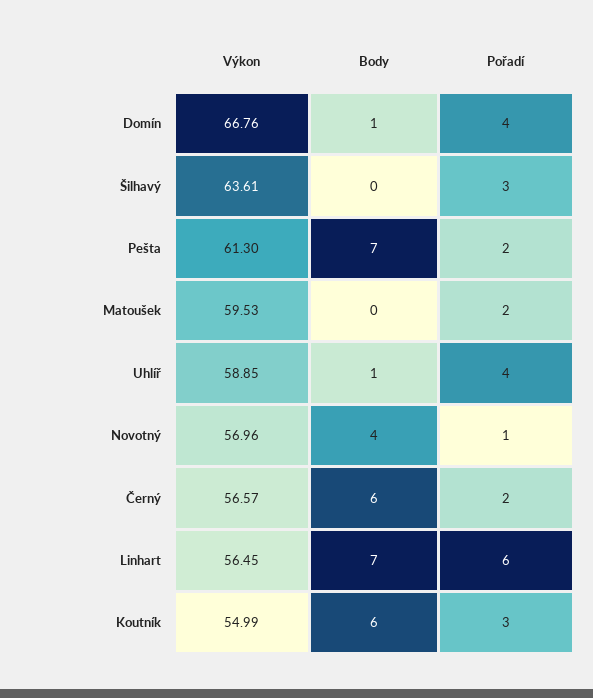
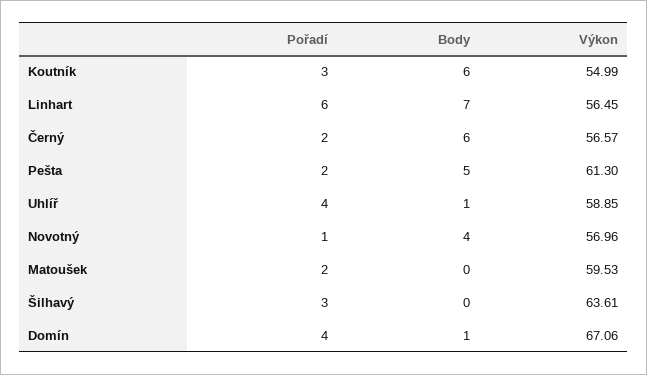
  {
    "Výkon": {
-     "Domín": 66.76,
+     "Domín": 67.06,
      "Šilhavý": 63.61,
      "Pešta": 61.3,
      "Matoušek": 59.53,
      "Uhlíř": 58.85,
      "Novotný": 56.96,
      "Černý": 56.57,
      "Linhart": 56.45,
      "Koutník": 54.99
    },
    "Body": {
      "Domín": 1,
      "Šilhavý": 0,
-     "Pešta": 7,
+     "Pešta": 5,
      "Matoušek": 0,
      "Uhlíř": 1,
      "Novotný": 4,
      "Černý": 6,
      "Linhart": 7,
      "Koutník": 6
    },
    "Pořadí": {
      "Domín": 4,
      "Šilhavý": 3,
      "Pešta": 2,
      "Matoušek": 2,
      "Uhlíř": 4,
      "Novotný": 1,
      "Černý": 2,
      "Linhart": 6,
      "Koutník": 3
    }
  }

